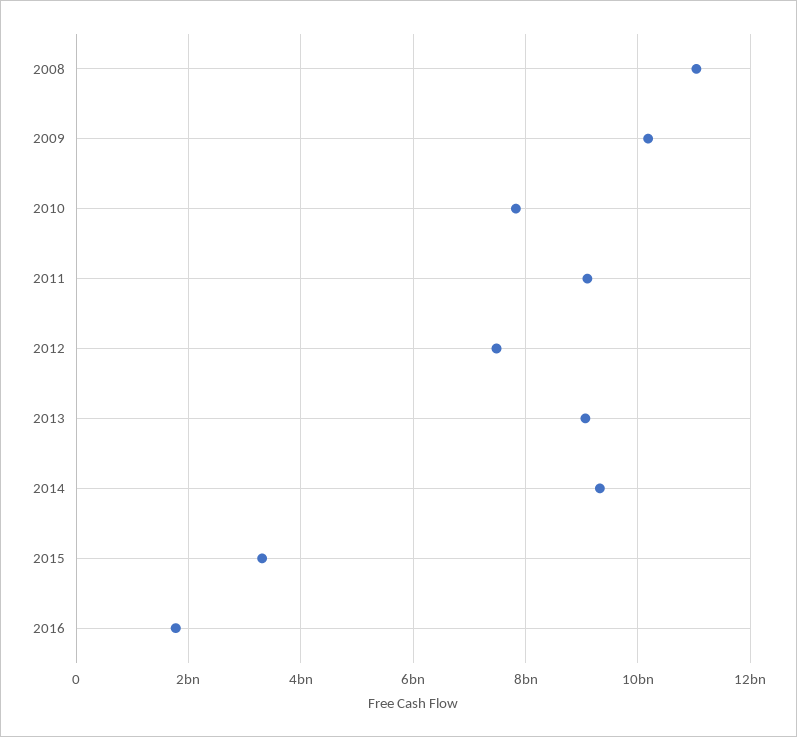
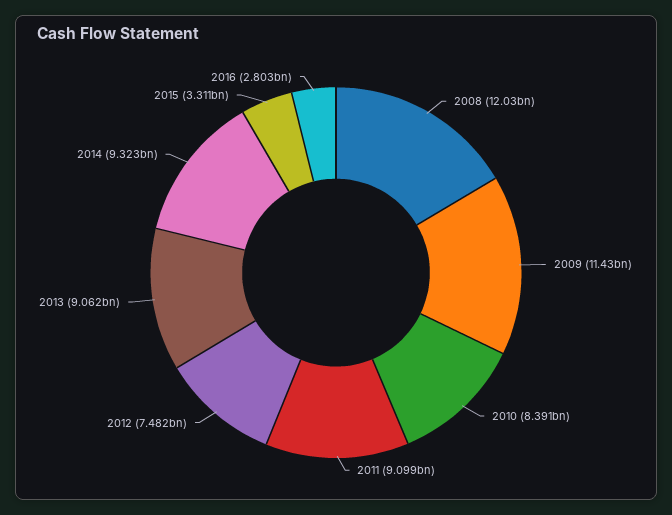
  {
-   "2008": 11000000000,
+   "2008": 12030000000,
-   "2009": 10200000000,
+   "2009": 11430000000,
-   "2010": 7800000000,
+   "2010": 8391000000,
    "2011": 9099000000,
    "2012": 7482000000,
    "2013": 9062000000,
    "2014": 9323000000,
    "2015": 3311000000,
-   "2016": 1800000000
+   "2016": 2803000000
  }

